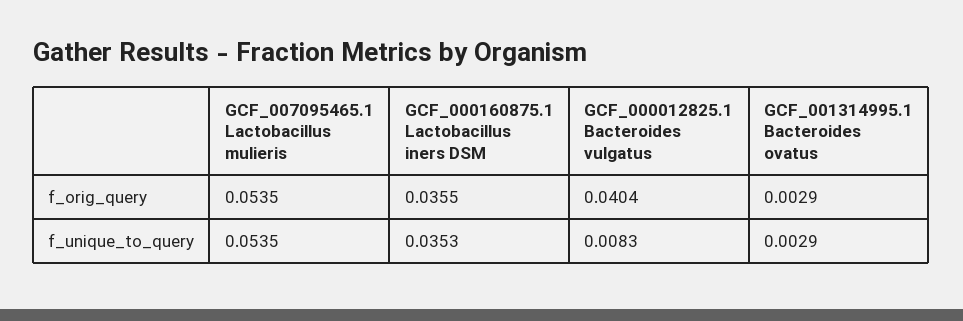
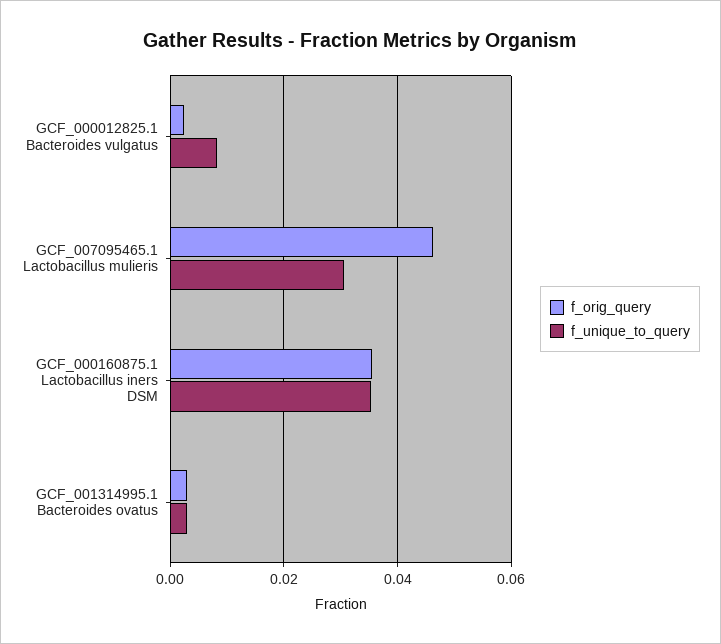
  {
    "f_orig_query": {
-     "GCF_007095465.1 Lactobacillus mulieris": 0.0535,
+     "GCF_007095465.1 Lactobacillus mulieris": 0.046,
      "GCF_000160875.1 Lactobacillus iners DSM": 0.0355,
-     "GCF_000012825.1 Bacteroides vulgatus": 0.0404,
+     "GCF_000012825.1 Bacteroides vulgatus": 0.002,
      "GCF_001314995.1 Bacteroides ovatus": 0.0029
    },
    "f_unique_to_query": {
-     "GCF_007095465.1 Lactobacillus mulieris": 0.0535,
+     "GCF_007095465.1 Lactobacillus mulieris": 0.03,
      "GCF_000160875.1 Lactobacillus iners DSM": 0.0353,
      "GCF_000012825.1 Bacteroides vulgatus": 0.0083,
      "GCF_001314995.1 Bacteroides ovatus": 0.0029
    }
  }

